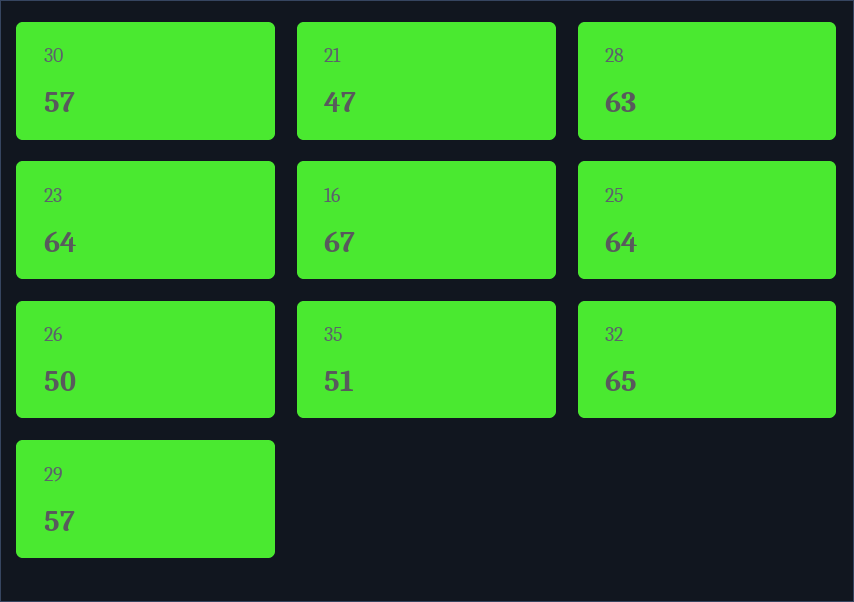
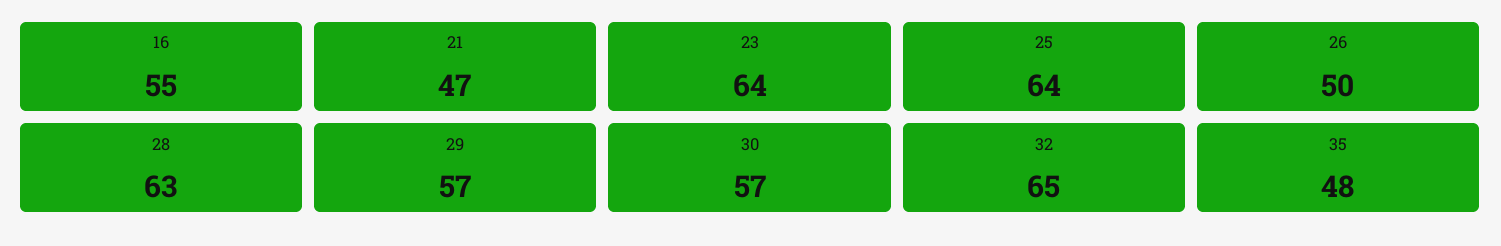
  {
    "30": 57,
    "21": 47,
    "28": 63,
    "23": 64,
-   "16": 67,
+   "16": 55,
    "25": 64,
    "26": 50,
-   "35": 51,
+   "35": 48,
    "32": 65,
    "29": 57
  }

